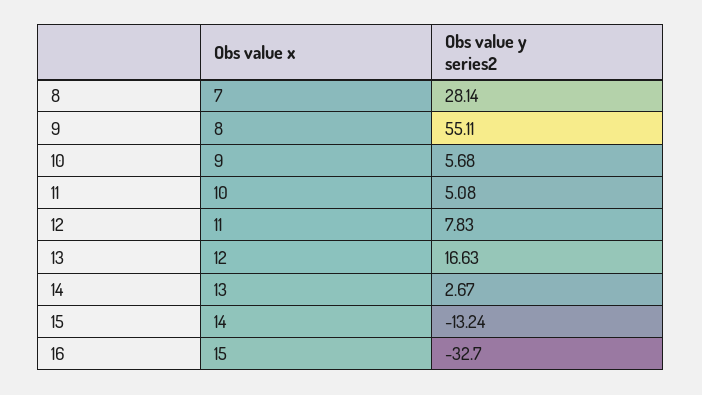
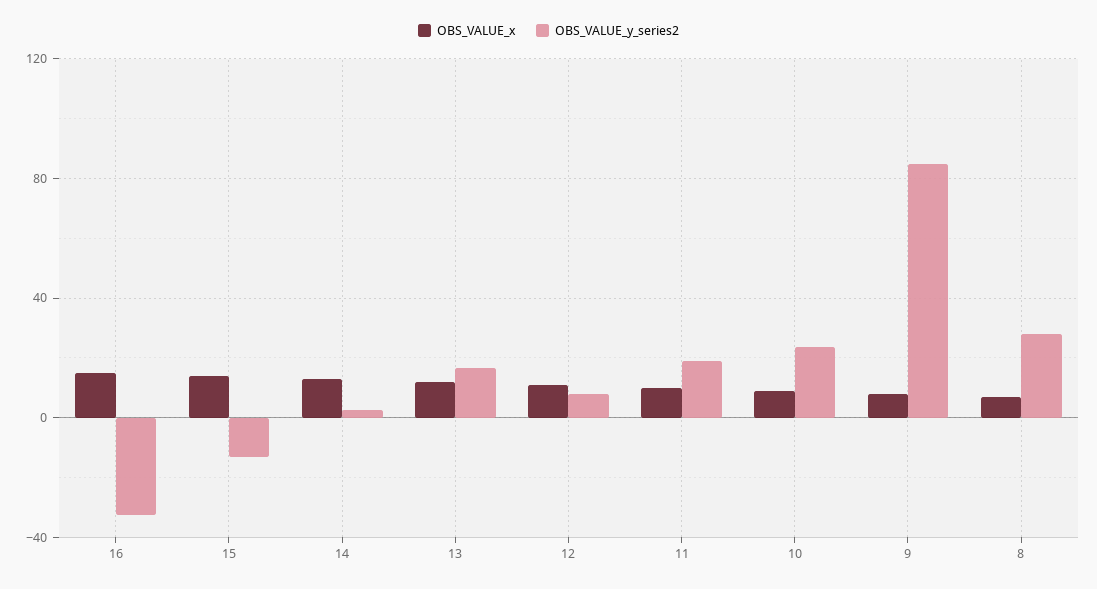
  {
    "Obs value x": {
      "8": 7,
      "9": 8,
      "10": 9,
      "11": 10,
      "12": 11,
      "13": 12,
      "14": 13,
      "15": 14,
      "16": 15
    },
    "Obs value y series2": {
      "8": 28.14,
-     "9": 55.11,
+     "9": 85,
-     "10": 5.68,
+     "10": 25,
-     "11": 5.08,
+     "11": 20,
      "12": 7.83,
      "13": 16.63,
      "14": 2.67,
      "15": -13.24,
      "16": -32.7
    }
  }

